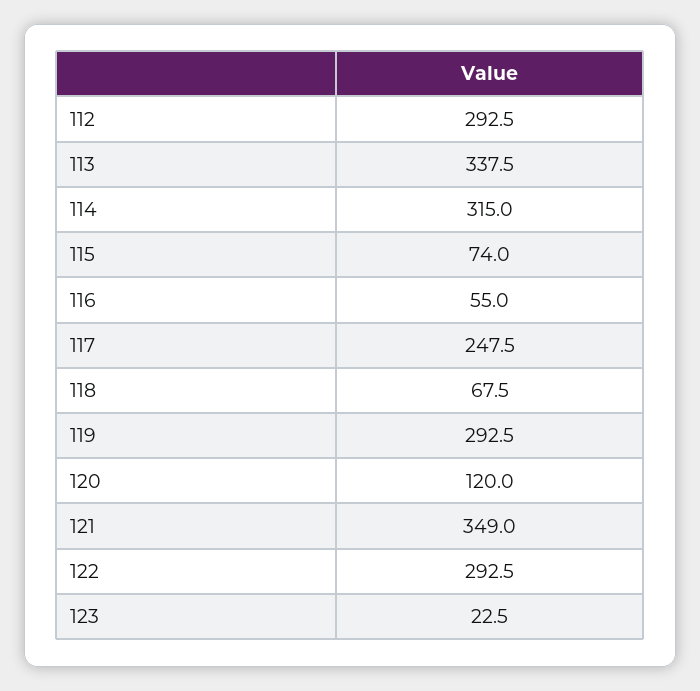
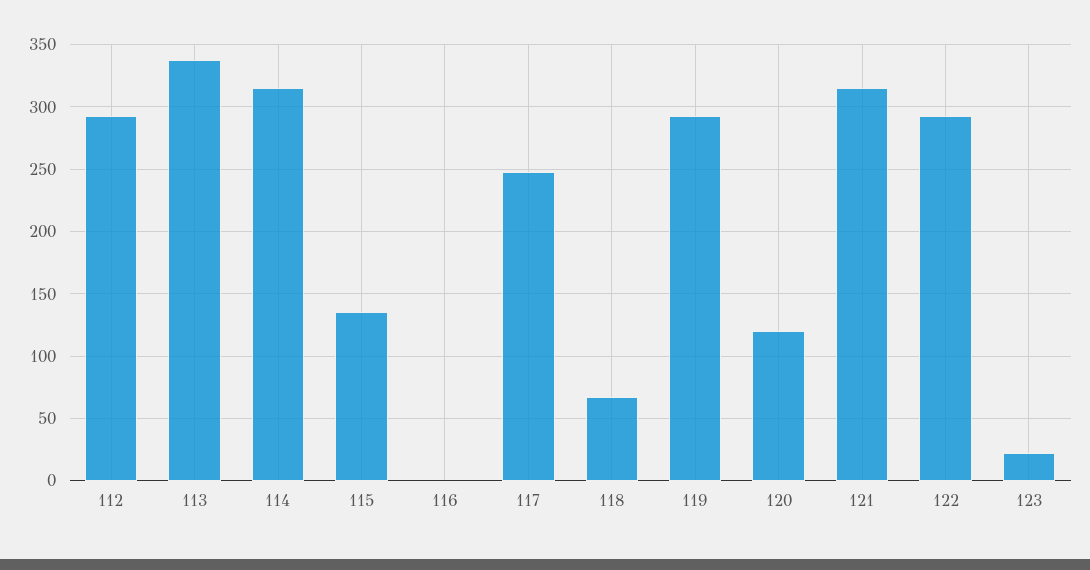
  {
    "112": 292.5,
    "113": 337.5,
    "114": 315,
-   "115": 74,
+   "115": 135,
-   "116": 55,
+   "116": 0,
    "117": 247.5,
    "118": 67.5,
    "119": 292.5,
    "120": 120,
-   "121": 349,
+   "121": 315,
    "122": 292.5,
    "123": 22.5
  }

